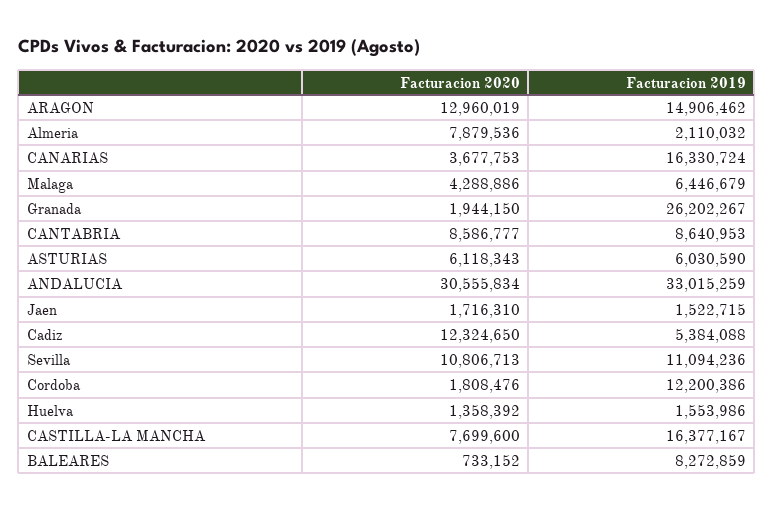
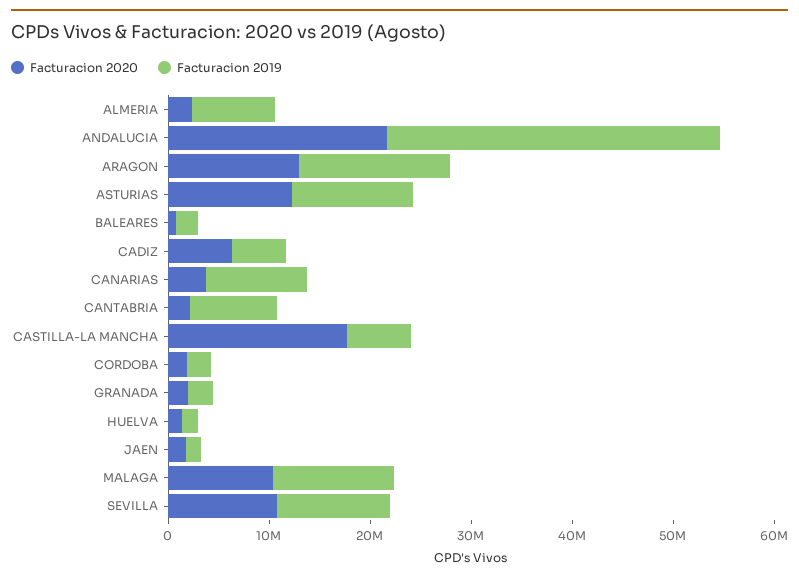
  {
    "Facturacion 2020": {
      "ARAGON": 12960019,
-     "Almeria": 7879536,
+     "Almeria": 2000000,
      "CANARIAS": 3677753,
-     "Malaga": 4288886,
+     "Malaga": 10000000,
      "Granada": 1944150,
-     "CANTABRIA": 8586777,
+     "CANTABRIA": 2000000,
-     "ASTURIAS": 6118343,
+     "ASTURIAS": 12000000,
-     "ANDALUCIA": 30555834,
+     "ANDALUCIA": 22000000,
      "Jaen": 1716310,
-     "Cadiz": 12324650,
+     "Cadiz": 6000000,
      "Sevilla": 10806713,
      "Cordoba": 1808476,
      "Huelva": 1358392,
-     "CASTILLA-LA MANCHA": 7699600,
+     "CASTILLA-LA MANCHA": 18000000,
      "BALEARES": 733152
    },
    "Facturacion 2019": {
      "ARAGON": 14906462,
-     "Almeria": 2110032,
+     "Almeria": 8000000,
-     "CANARIAS": 16330724,
+     "CANARIAS": 10000000,
-     "Malaga": 6446679,
+     "Malaga": 12000000,
-     "Granada": 26202267,
+     "Granada": 2000000,
      "CANTABRIA": 8640953,
-     "ASTURIAS": 6030590,
+     "ASTURIAS": 12000000,
      "ANDALUCIA": 33015259,
      "Jaen": 1522715,
      "Cadiz": 5384088,
      "Sevilla": 11094236,
-     "Cordoba": 12200386,
+     "Cordoba": 2000000,
      "Huelva": 1553986,
-     "CASTILLA-LA MANCHA": 16377167,
+     "CASTILLA-LA MANCHA": 6000000,
-     "BALEARES": 8272859
+     "BALEARES": 2000000
    }
  }

